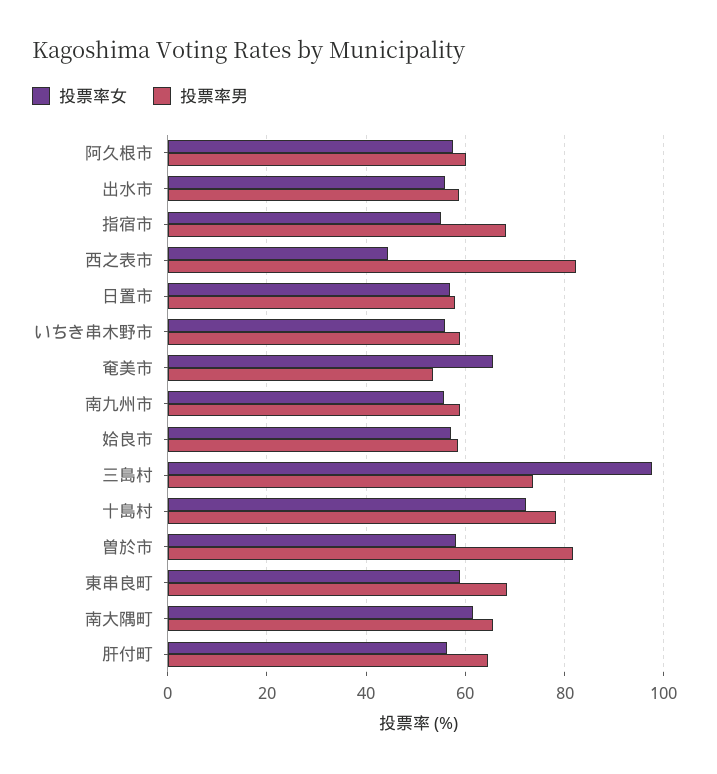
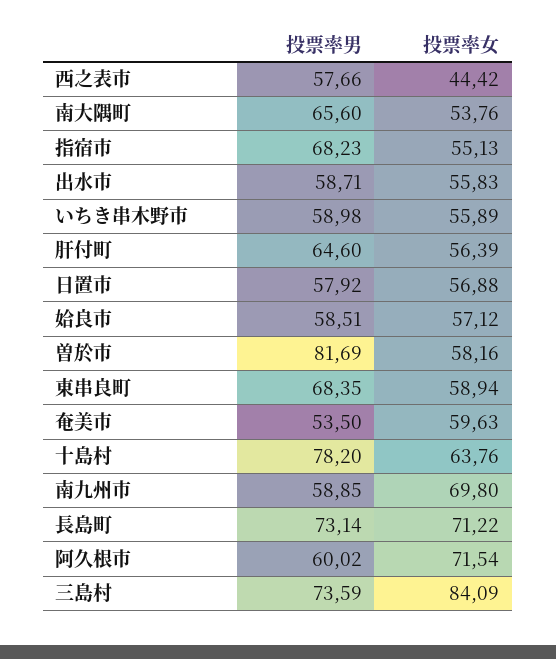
  {
    "投票率女": {
-     "阿久根市": 58,
+     "阿久根市": 71.54,
      "出水市": 55.83,
      "指宿市": 55.13,
      "西之表市": 44.42,
      "日置市": 56.88,
      "いちき串木野市": 55.89,
-     "奄美市": 66,
+     "奄美市": 59.63,
-     "南九州市": 56,
+     "南九州市": 69.8,
      "姶良市": 57.12,
-     "三島村": 98,
+     "三島村": 84.09,
-     "十島村": 72,
+     "十島村": 63.76,
      "曽於市": 58.16,
      "東串良町": 58.94,
-     "南大隅町": 62,
+     "南大隅町": 53.76,
-     "肝付町": 56.39
+     "肝付町": 56.39,
+     "長島町": 71.22
    },
    "投票率男": {
      "阿久根市": 60.02,
      "出水市": 58.71,
      "指宿市": 68.23,
-     "西之表市": 82,
+     "西之表市": 57.66,
      "日置市": 57.92,
      "いちき串木野市": 58.98,
      "奄美市": 53.5,
      "南九州市": 58.85,
      "姶良市": 58.51,
      "三島村": 73.59,
      "十島村": 78.2,
      "曽於市": 81.69,
      "東串良町": 68.35,
      "南大隅町": 65.6,
-     "肝付町": 64.6
+     "肝付町": 64.6,
+     "長島町": 73.14
    }
  }

